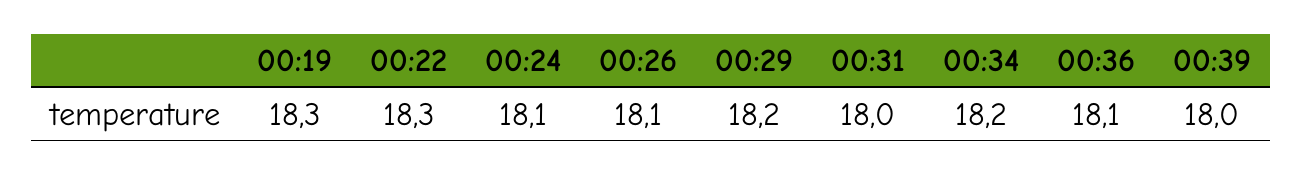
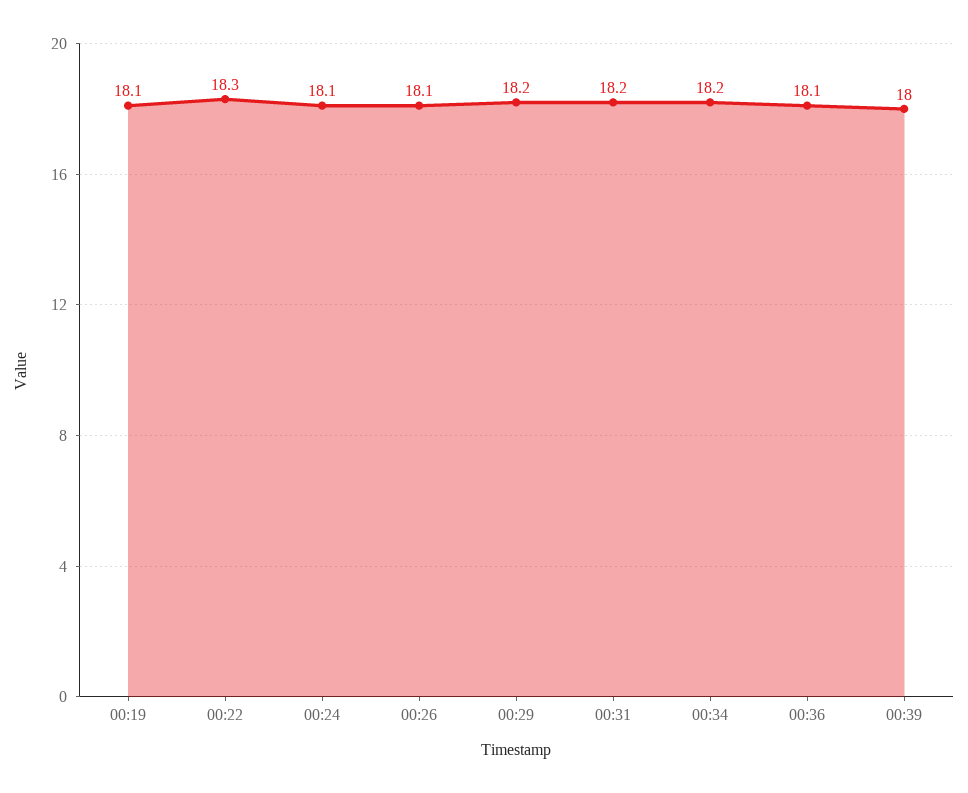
  {
-   "00:19": 18.3,
+   "00:19": 18.1,
    "00:22": 18.3,
    "00:24": 18.1,
    "00:26": 18.1,
    "00:29": 18.2,
-   "00:31": 18,
+   "00:31": 18.2,
    "00:34": 18.2,
    "00:36": 18.1,
    "00:39": 18
  }

